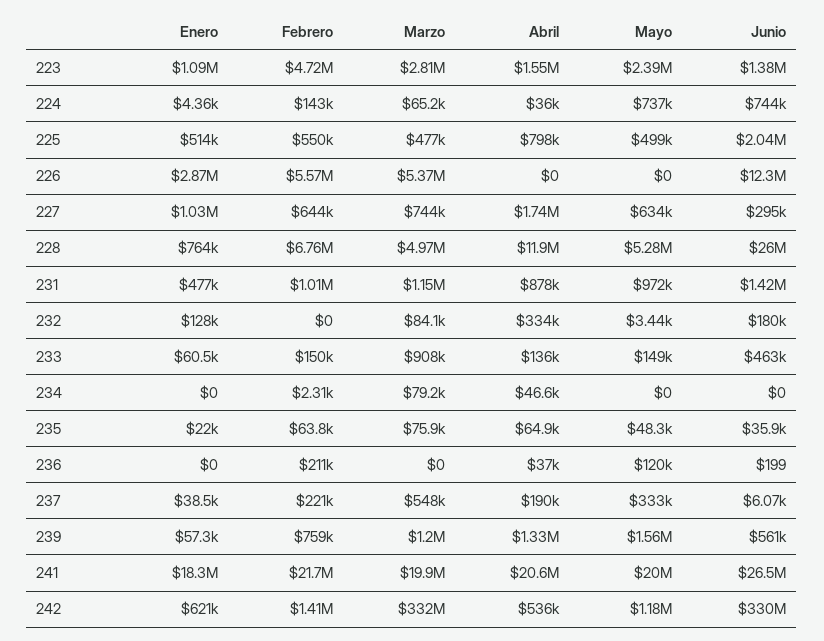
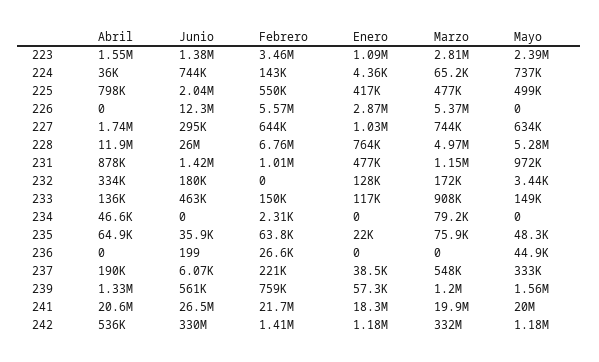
  {
    "Enero": {
      "223": 1090000,
      "224": 4360,
-     "225": 514000,
+     "225": 417000,
      "226": 2870000,
      "227": 1030000,
      "228": 764000,
      "231": 477000,
      "232": 128000,
-     "233": 60500,
+     "233": 117000,
      "234": 0,
      "235": 22000,
      "236": 0,
      "237": 38500,
      "239": 57300,
      "241": 18300000,
-     "242": 621000
+     "242": 1180000
    },
    "Febrero": {
-     "223": 4720000,
+     "223": 3460000,
      "224": 143000,
      "225": 550000,
      "226": 5570000,
      "227": 644000,
      "228": 6760000,
      "231": 1010000,
      "232": 0,
      "233": 150000,
      "234": 2310,
      "235": 63800,
-     "236": 211000,
+     "236": 26600,
      "237": 221000,
      "239": 759000,
      "241": 21700000,
      "242": 1410000
    },
    "Marzo": {
      "223": 2810000,
      "224": 65200,
      "225": 477000,
      "226": 5370000,
      "227": 744000,
      "228": 4970000,
      "231": 1150000,
-     "232": 84100,
+     "232": 172000,
      "233": 908000,
      "234": 79200,
      "235": 75900,
      "236": 0,
      "237": 548000,
      "239": 1200000,
      "241": 19900000,
      "242": 332000000
    },
    "Abril": {
      "223": 1550000,
      "224": 36000,
      "225": 798000,
      "226": 0,
      "227": 1740000,
      "228": 11900000,
      "231": 878000,
      "232": 334000,
      "233": 136000,
      "234": 46600,
      "235": 64900,
-     "236": 37000,
+     "236": 0,
      "237": 190000,
      "239": 1330000,
      "241": 20600000,
      "242": 536000
    },
    "Mayo": {
      "223": 2390000,
      "224": 737000,
      "225": 499000,
      "226": 0,
      "227": 634000,
      "228": 5280000,
      "231": 972000,
      "232": 3440,
      "233": 149000,
      "234": 0,
      "235": 48300,
-     "236": 120000,
+     "236": 44900,
      "237": 333000,
      "239": 1560000,
      "241": 20000000,
      "242": 1180000
    },
    "Junio": {
      "223": 1380000,
      "224": 744000,
      "225": 2040000,
      "226": 12300000,
      "227": 295000,
      "228": 26000000,
      "231": 1420000,
      "232": 180000,
      "233": 463000,
      "234": 0,
      "235": 35900,
      "236": 199,
      "237": 6070,
      "239": 561000,
      "241": 26500000,
      "242": 330000000
    }
  }

